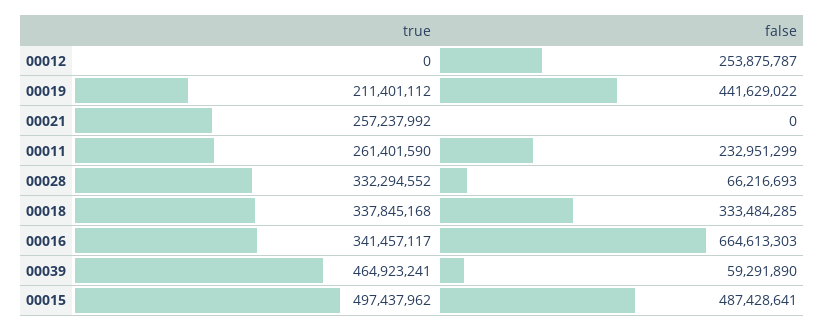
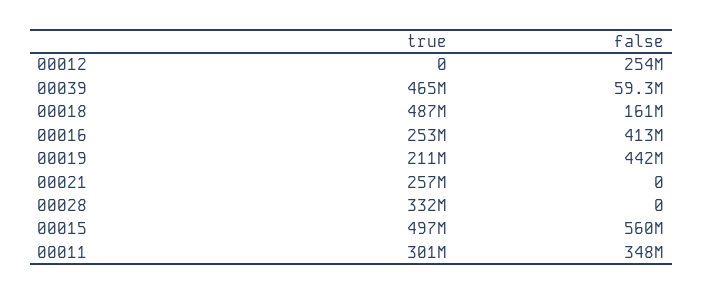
  {
    "true": {
      "00012": 0,
      "00019": 211401112,
      "00021": 257237992,
-     "00011": 261401590,
+     "00011": 301000000,
      "00028": 332294552,
-     "00018": 337845168,
+     "00018": 487000000,
-     "00016": 341457117,
+     "00016": 253000000,
      "00039": 464923241,
      "00015": 497437962
    },
    "false": {
      "00012": 253875787,
      "00019": 441629022,
      "00021": 0,
-     "00011": 232951299,
+     "00011": 348000000,
-     "00028": 66216693,
+     "00028": 0,
-     "00018": 333484285,
+     "00018": 161000000,
-     "00016": 664613303,
+     "00016": 413000000,
      "00039": 59291890,
-     "00015": 487428641
+     "00015": 560000000
    }
  }

